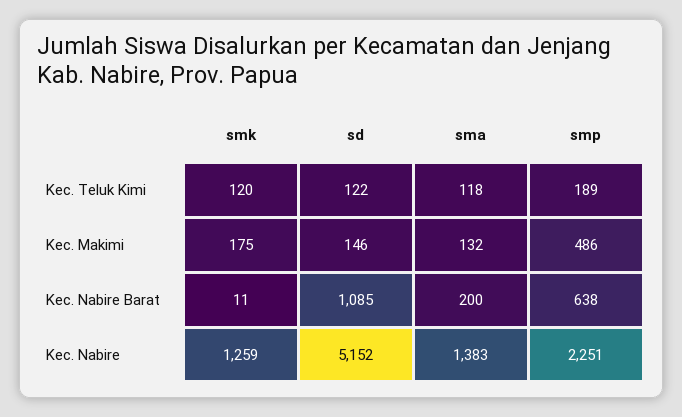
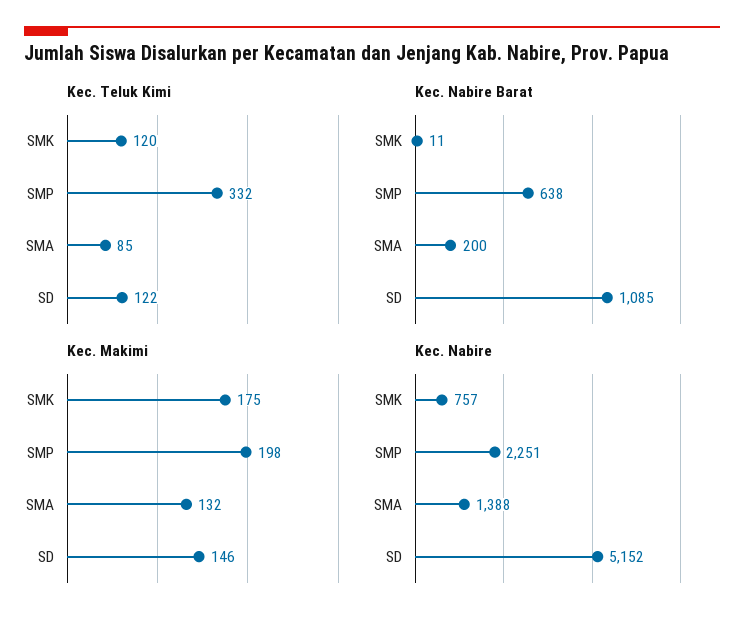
  {
    "Kec. Teluk Kimi": {
      "smk": 120,
      "sd": 122,
-     "sma": 118,
+     "sma": 85,
-     "smp": 189
+     "smp": 332
    },
    "Kec. Makimi": {
      "smk": 175,
      "sd": 146,
      "sma": 132,
-     "smp": 486
+     "smp": 198
    },
    "Kec. Nabire Barat": {
      "smk": 11,
      "sd": 1085,
      "sma": 200,
      "smp": 638
    },
    "Kec. Nabire": {
-     "smk": 1259,
+     "smk": 757,
      "sd": 5152,
-     "sma": 1383,
+     "sma": 1388,
      "smp": 2251
    }
  }

